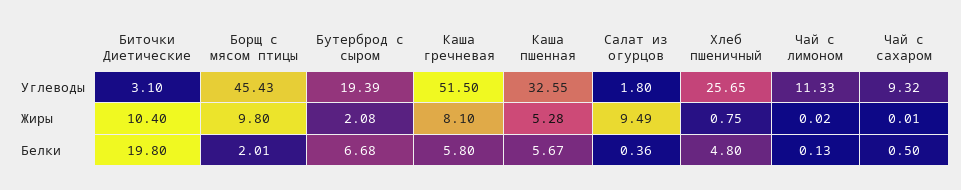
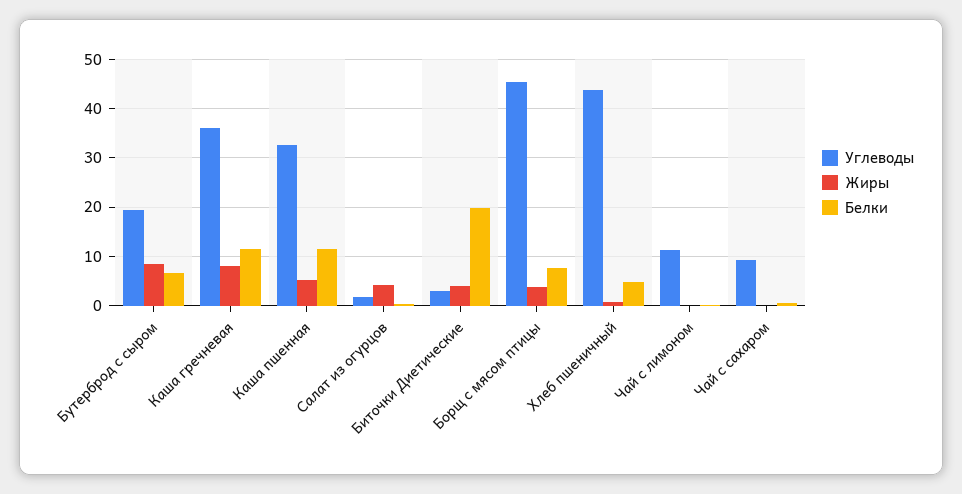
  {
    "Углеводы": {
      "Биточки Диетические": 3.1,
      "Борщ с мясом птицы": 45.43,
      "Бутерброд с сыром": 19.39,
-     "Каша гречневая": 51.5,
+     "Каша гречневая": 36,
      "Каша пшенная": 32.55,
      "Салат из огурцов": 1.8,
-     "Хлеб пшеничный": 25.65,
+     "Хлеб пшеничный": 44,
      "Чай с лимоном": 11.33,
      "Чай с сахаром": 9.32
    },
    "Жиры": {
-     "Биточки Диетические": 10.4,
+     "Биточки Диетические": 4,
-     "Борщ с мясом птицы": 9.8,
+     "Борщ с мясом птицы": 4,
-     "Бутерброд с сыром": 2.08,
+     "Бутерброд с сыром": 8,
      "Каша гречневая": 8.1,
      "Каша пшенная": 5.28,
-     "Салат из огурцов": 9.49,
+     "Салат из огурцов": 4,
      "Хлеб пшеничный": 0.75,
      "Чай с лимоном": 0.02,
      "Чай с сахаром": 0.01
    },
    "Белки": {
      "Биточки Диетические": 19.8,
-     "Борщ с мясом птицы": 2.01,
+     "Борщ с мясом птицы": 8,
      "Бутерброд с сыром": 6.68,
-     "Каша гречневая": 5.8,
+     "Каша гречневая": 12,
-     "Каша пшенная": 5.67,
+     "Каша пшенная": 12,
      "Салат из огурцов": 0.36,
      "Хлеб пшеничный": 4.8,
      "Чай с лимоном": 0.13,
      "Чай с сахаром": 0.5
    }
  }

